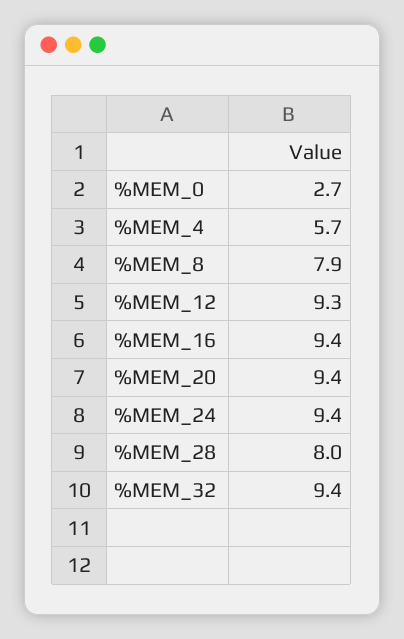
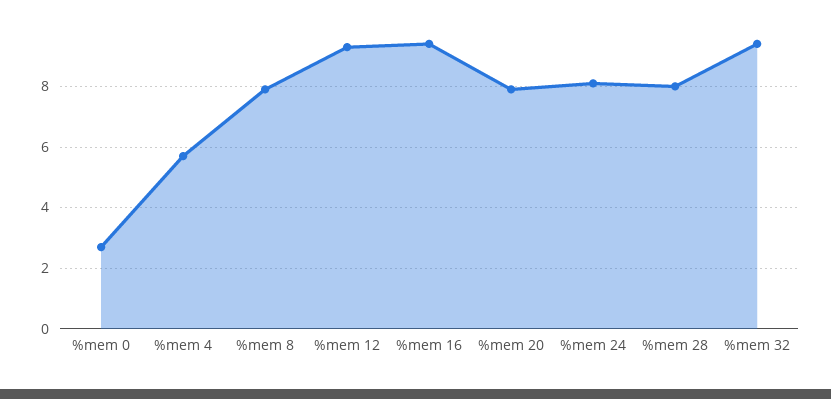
  {
    "%MEM_0": 2.7,
    "%MEM_4": 5.7,
    "%MEM_8": 7.9,
    "%MEM_12": 9.3,
    "%MEM_16": 9.4,
-   "%MEM_20": 9.4,
+   "%MEM_20": 8,
-   "%MEM_24": 9.4,
+   "%MEM_24": 8,
    "%MEM_28": 8,
    "%MEM_32": 9.4
  }

